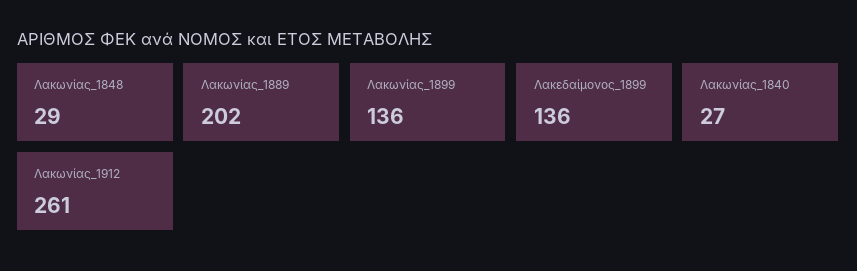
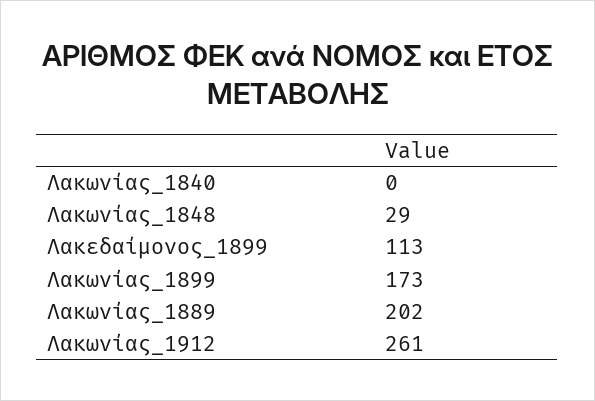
  {
    "Λακωνίας_1848": 29,
    "Λακωνίας_1889": 202,
-   "Λακωνίας_1899": 136,
+   "Λακωνίας_1899": 173,
-   "Λακεδαίμονος_1899": 136,
+   "Λακεδαίμονος_1899": 113,
-   "Λακωνίας_1840": 27,
+   "Λακωνίας_1840": 0,
    "Λακωνίας_1912": 261
  }

